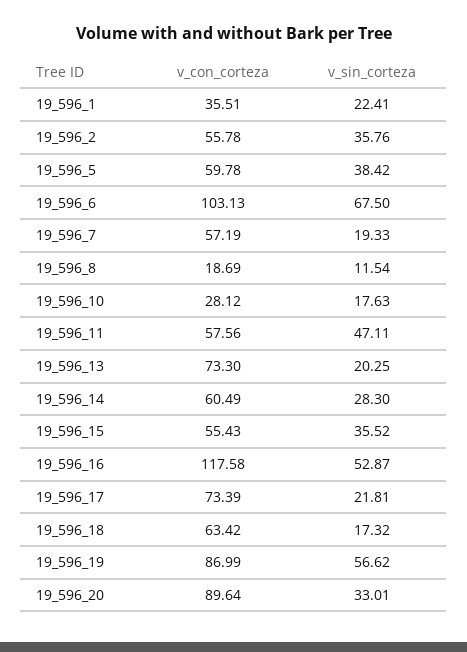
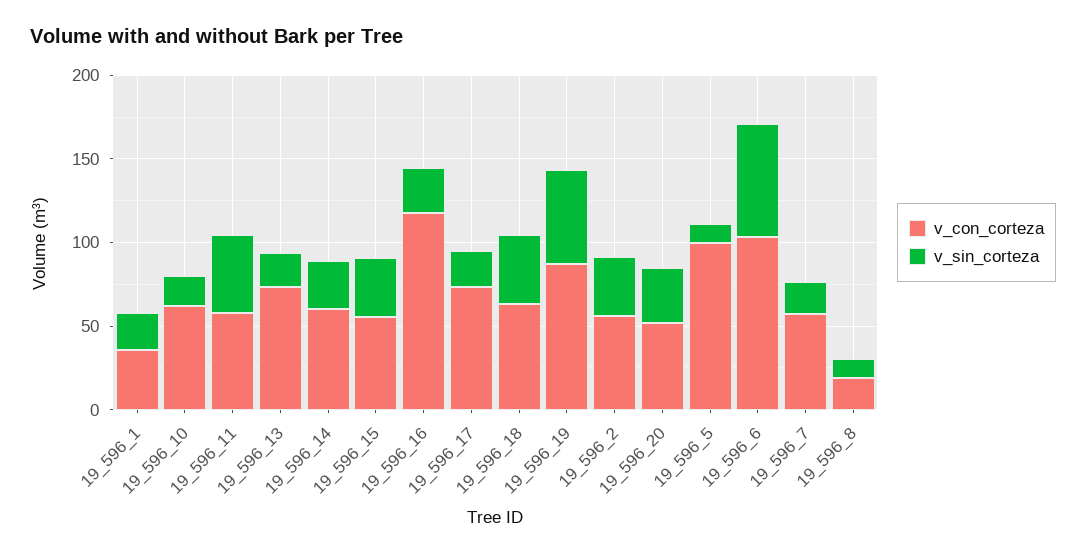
  {
    "v_con_corteza": {
      "19_596_1": 35.51,
      "19_596_2": 55.78,
-     "19_596_5": 59.78,
+     "19_596_5": 100,
      "19_596_6": 103.13,
      "19_596_7": 57.19,
      "19_596_8": 18.69,
-     "19_596_10": 28.12,
+     "19_596_10": 60,
      "19_596_11": 57.56,
      "19_596_13": 73.3,
      "19_596_14": 60.49,
      "19_596_15": 55.43,
      "19_596_16": 117.58,
      "19_596_17": 73.39,
      "19_596_18": 63.42,
      "19_596_19": 86.99,
-     "19_596_20": 89.64
+     "19_596_20": 50
    },
    "v_sin_corteza": {
      "19_596_1": 22.41,
      "19_596_2": 35.76,
-     "19_596_5": 38.42,
+     "19_596_5": 10,
      "19_596_6": 67.5,
      "19_596_7": 19.33,
      "19_596_8": 11.54,
      "19_596_10": 17.63,
      "19_596_11": 47.11,
      "19_596_13": 20.25,
      "19_596_14": 28.3,
      "19_596_15": 35.52,
-     "19_596_16": 52.87,
+     "19_596_16": 30,
      "19_596_17": 21.81,
-     "19_596_18": 17.32,
+     "19_596_18": 40,
      "19_596_19": 56.62,
      "19_596_20": 33.01
    }
  }

